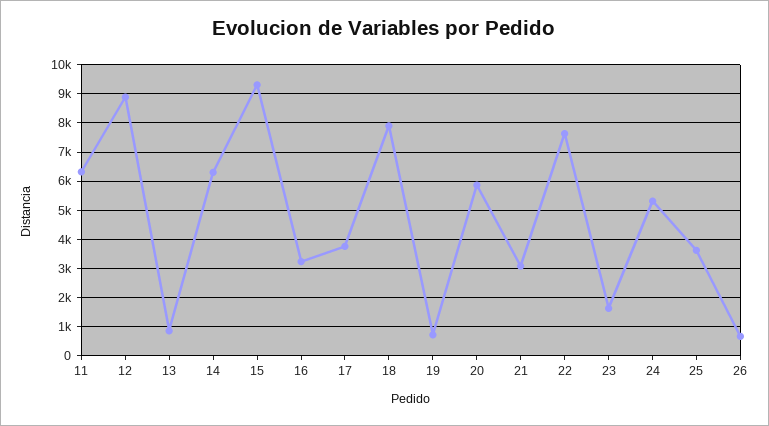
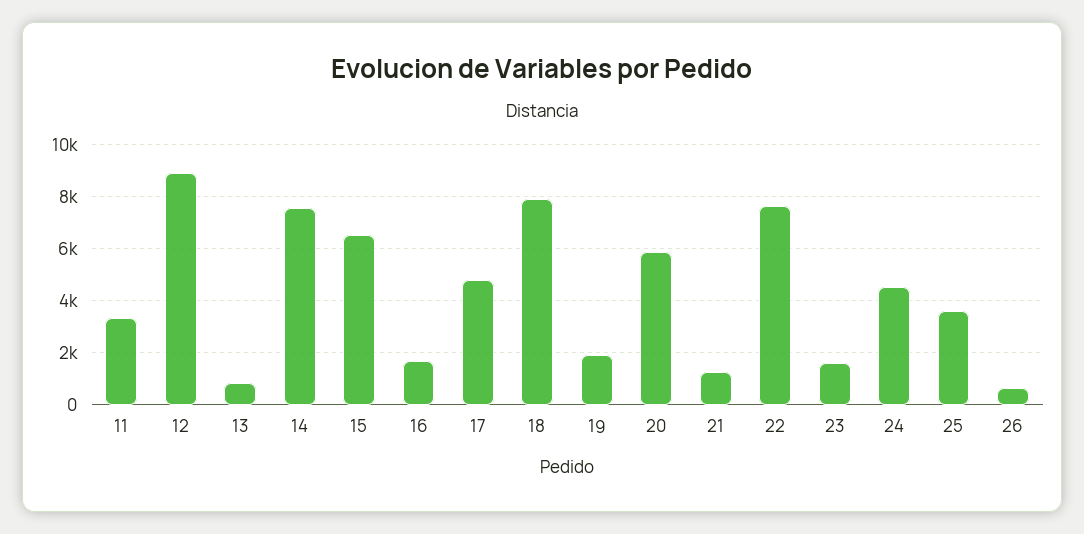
  {
-   "11": 6250,
+   "11": 3250,
    "12": 9000,
    "13": 750,
-   "14": 6250,
+   "14": 7500,
-   "15": 9250,
+   "15": 6500,
-   "16": 3250,
+   "16": 1750,
-   "17": 3750,
+   "17": 4750,
    "18": 8000,
-   "19": 750,
+   "19": 2000,
    "20": 5750,
-   "21": 3000,
+   "21": 1250,
    "22": 7750,
    "23": 1500,
-   "24": 5250,
+   "24": 4500,
    "25": 3500,
    "26": 750
  }

